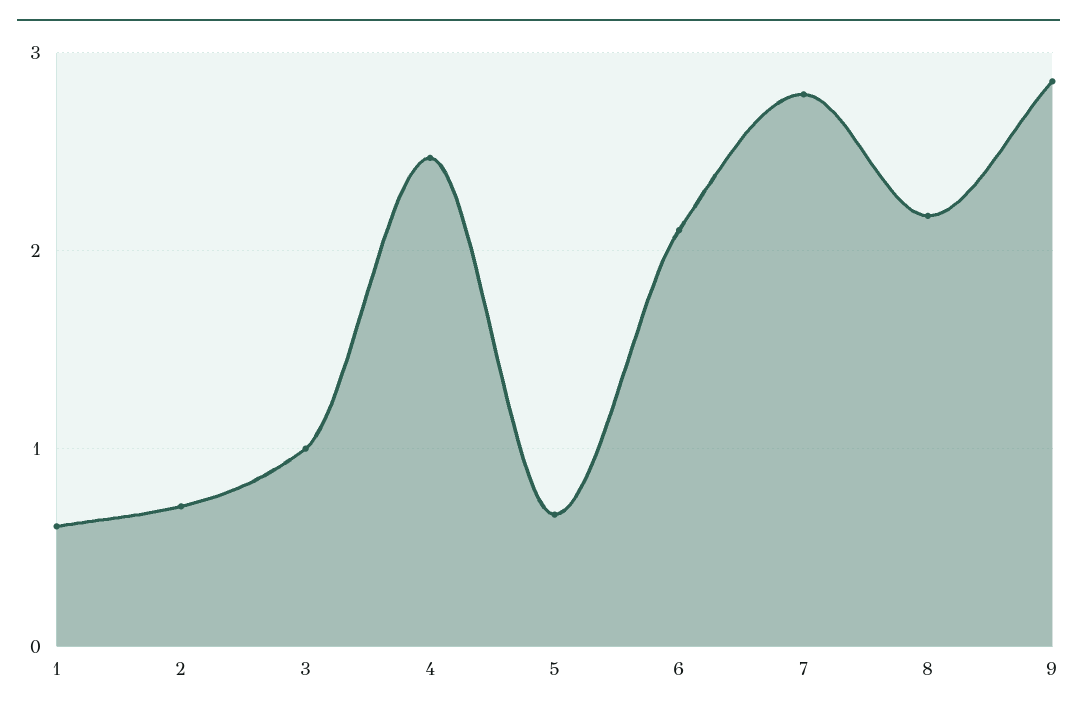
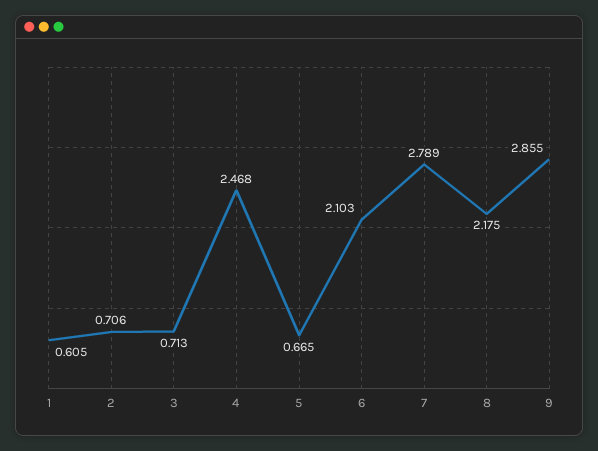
  {
    "1": 0.605,
    "2": 0.706,
-   "3": 1,
+   "3": 0.713,
    "4": 2.468,
    "5": 0.665,
    "6": 2.103,
    "7": 2.789,
    "8": 2.175,
    "9": 2.855
  }

